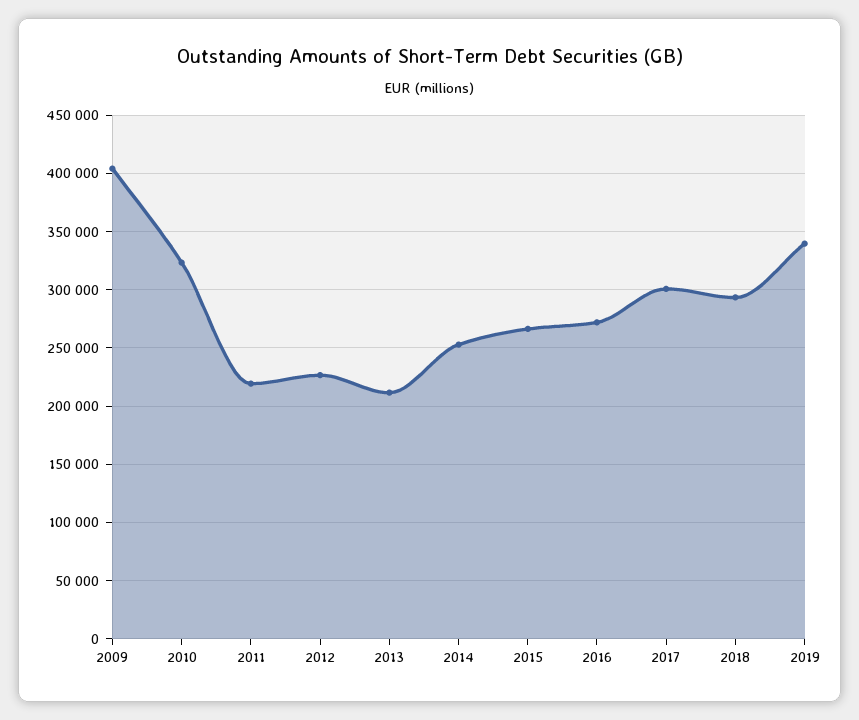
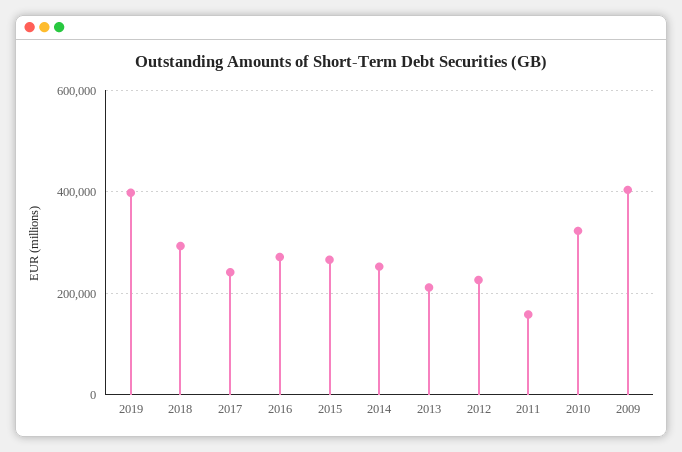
  {
    "2009": 400000,
    "2010": 320000,
-   "2011": 220000,
+   "2011": 160000,
    "2012": 230000,
    "2013": 210000,
    "2014": 250000,
    "2015": 270000,
    "2016": 270000,
-   "2017": 300000,
+   "2017": 240000,
    "2018": 290000,
-   "2019": 340000
+   "2019": 400000
  }

